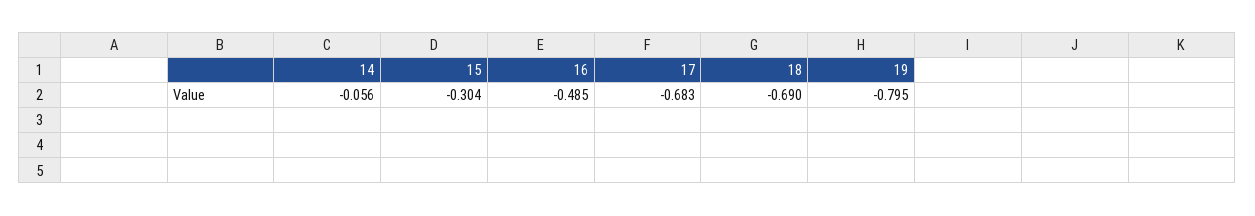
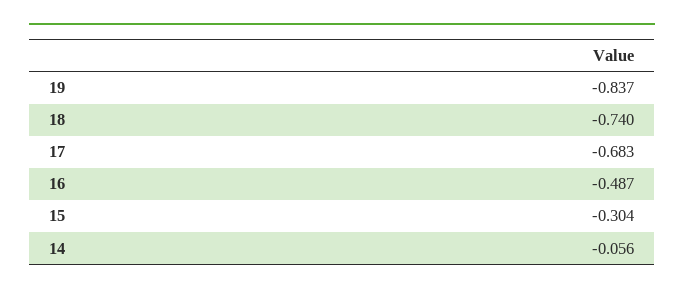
  {
    "14": -0.056,
    "15": -0.304,
-   "16": -0.485,
+   "16": -0.487,
    "17": -0.683,
-   "18": -0.69,
+   "18": -0.74,
-   "19": -0.795
+   "19": -0.837
  }

